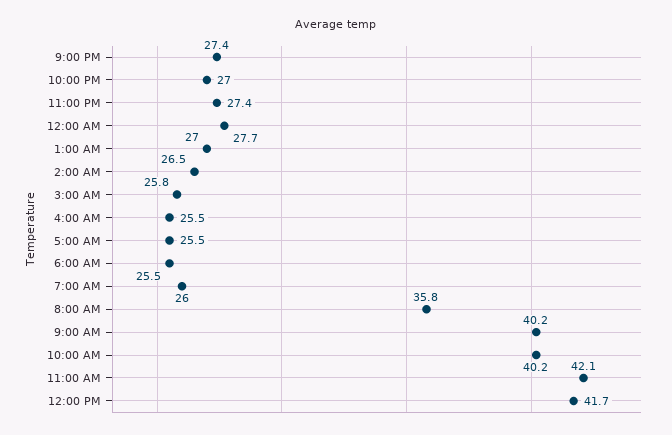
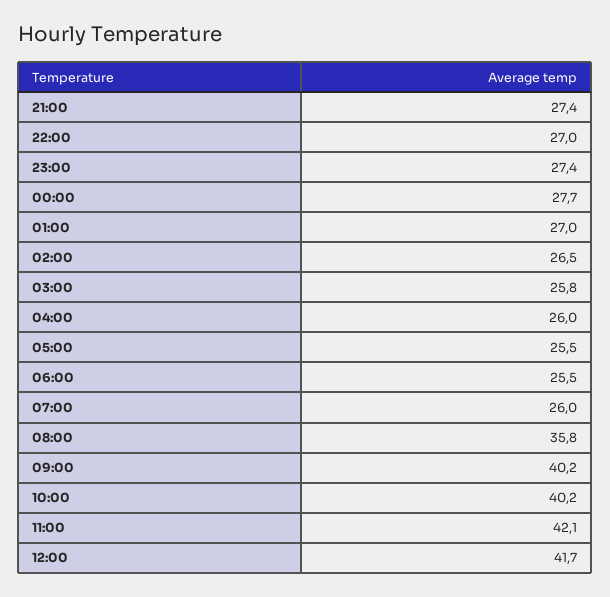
  {
    "9:00 PM": 27.4,
    "10:00 PM": 27,
    "11:00 PM": 27.4,
    "12:00 AM": 27.7,
    "1:00 AM": 27,
    "2:00 AM": 26.5,
    "3:00 AM": 25.8,
-   "4:00 AM": 25.5,
+   "4:00 AM": 26,
    "5:00 AM": 25.5,
    "6:00 AM": 25.5,
    "7:00 AM": 26,
    "8:00 AM": 35.8,
    "9:00 AM": 40.2,
    "10:00 AM": 40.2,
    "11:00 AM": 42.1,
    "12:00 PM": 41.7
  }

